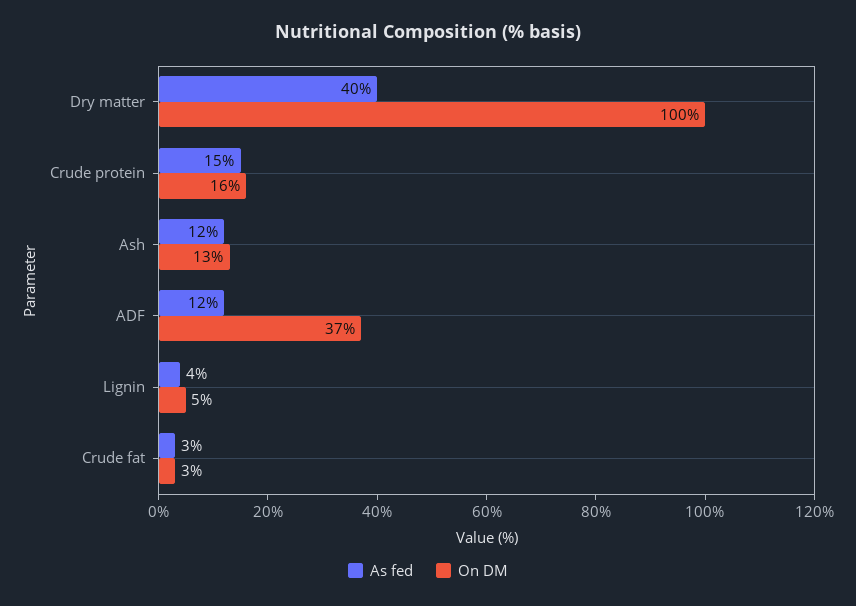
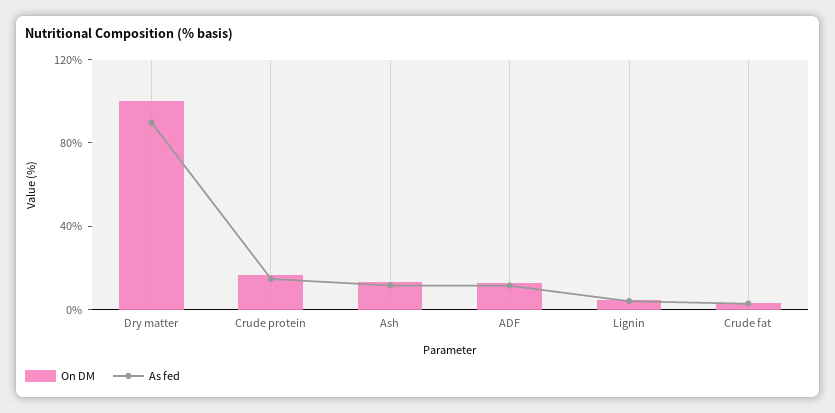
  {
    "As fed": {
-     "Dry matter": 40,
+     "Dry matter": 90,
      "Crude protein": 15,
      "Ash": 12,
      "ADF": 12,
      "Lignin": 4,
      "Crude fat": 3
    },
    "On DM": {
      "Dry matter": 100,
      "Crude protein": 16,
      "Ash": 13,
-     "ADF": 37,
+     "ADF": 10,
      "Lignin": 5,
      "Crude fat": 3
    }
  }

